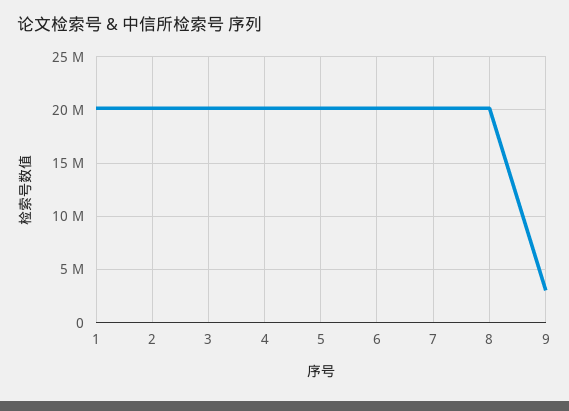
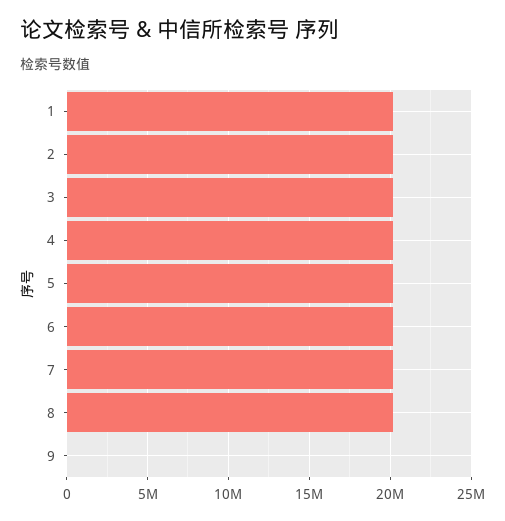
  {
    "1": 20000000,
    "2": 20000000,
    "3": 20000000,
    "4": 20000000,
    "5": 20000000,
    "6": 20000000,
    "7": 20000000,
    "8": 20000000,
-   "9": 3000000
+   "9": 0
  }

